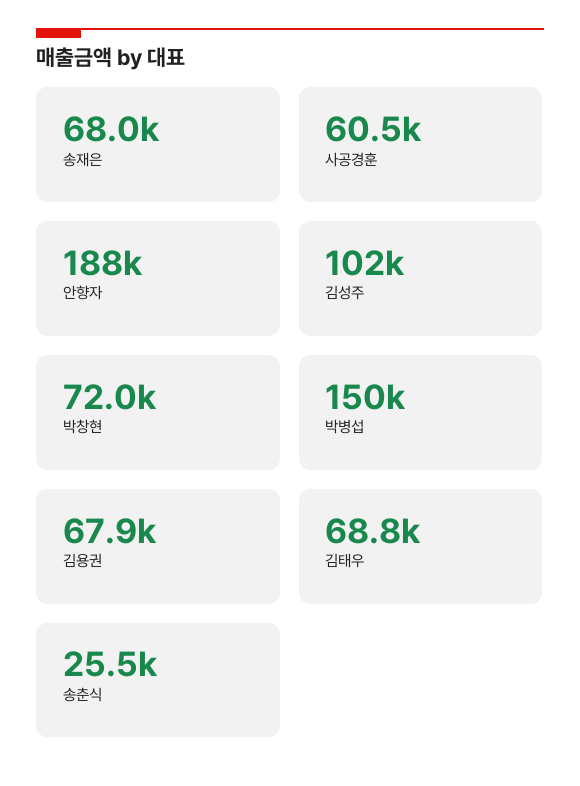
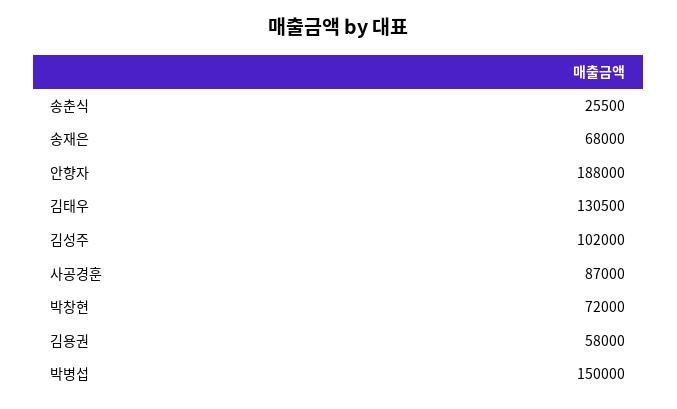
  {
    "송재은": 68000,
-   "사공경훈": 60500,
+   "사공경훈": 87000,
    "안향자": 188000,
    "김성주": 102000,
    "박창현": 72000,
    "박병섭": 150000,
-   "김용권": 67900,
+   "김용권": 58000,
-   "김태우": 68800,
+   "김태우": 130500,
    "송춘식": 25500
  }

